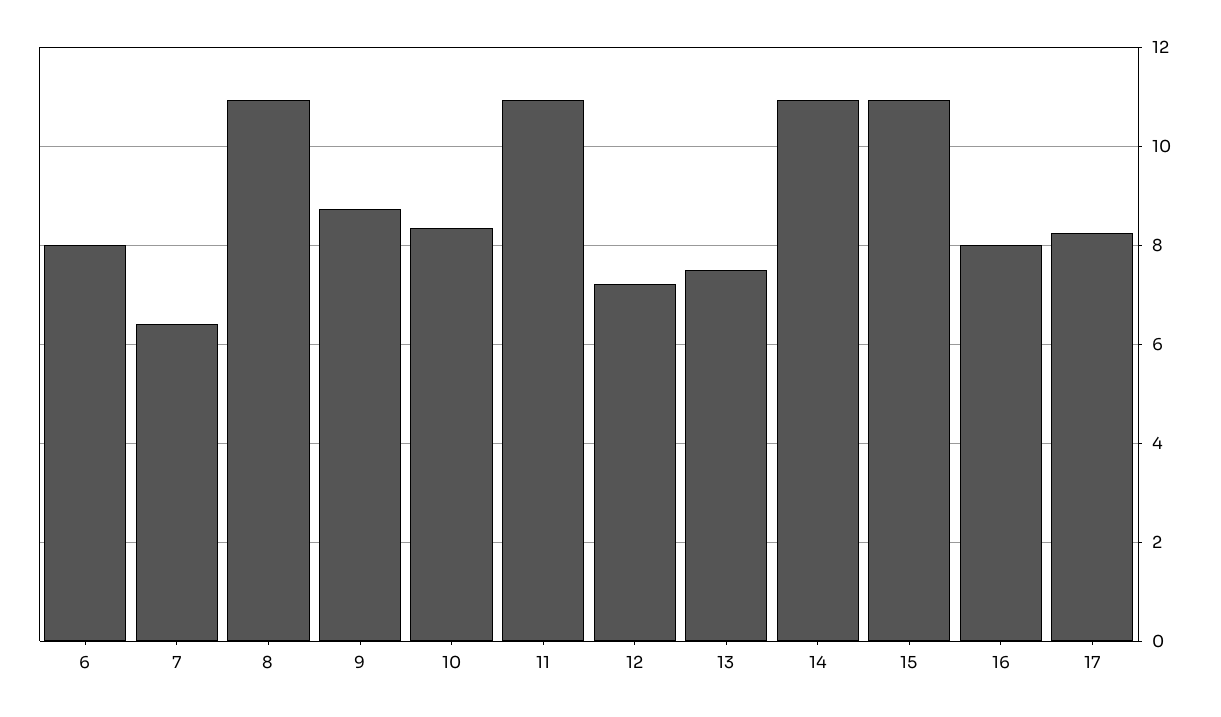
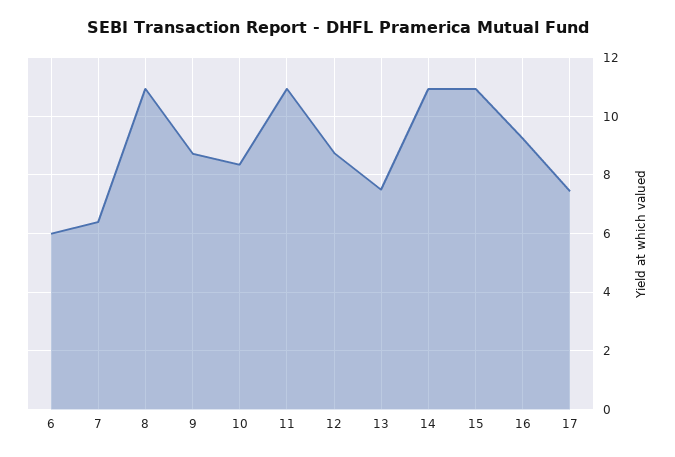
  {
-   "6": 8,
+   "6": 6,
    "7": 6.4,
    "8": 11,
    "9": 8.8,
    "10": 8.4,
    "11": 11,
-   "12": 7.2,
+   "12": 8.75,
    "13": 7.6,
    "14": 11,
    "15": 11,
-   "16": 8,
+   "16": 9.25,
-   "17": 8.2
+   "17": 7.5
  }

